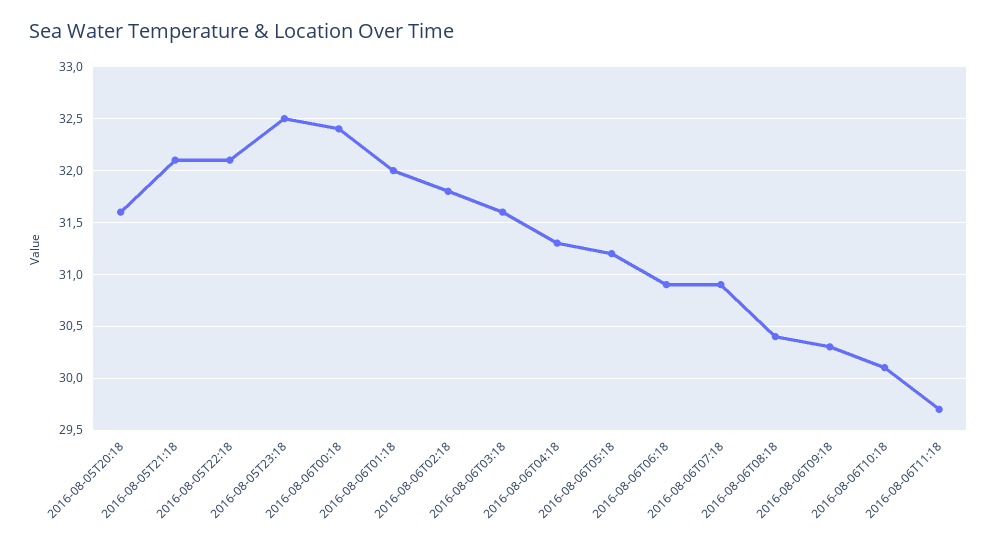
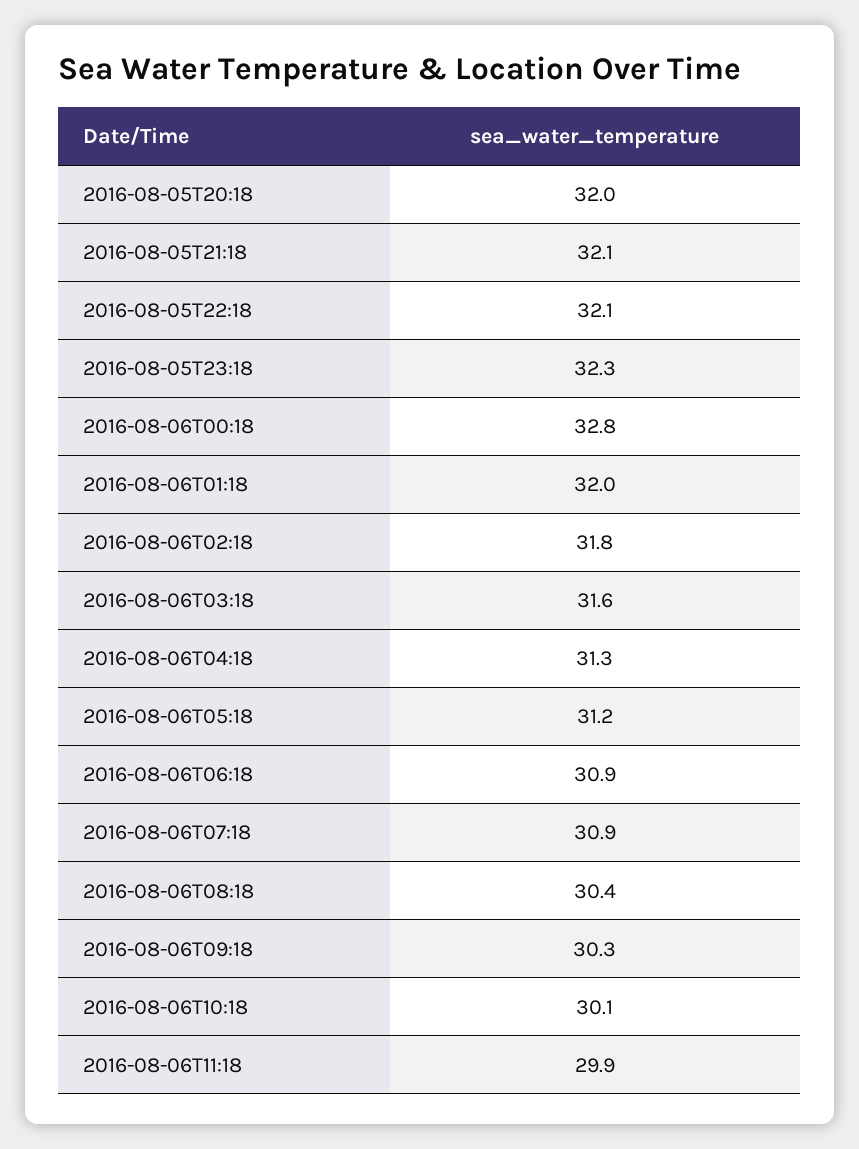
  {
-   "2016-08-05T20:18": 31.6,
+   "2016-08-05T20:18": 32,
    "2016-08-05T21:18": 32.1,
    "2016-08-05T22:18": 32.1,
-   "2016-08-05T23:18": 32.5,
+   "2016-08-05T23:18": 32.3,
-   "2016-08-06T00:18": 32.4,
+   "2016-08-06T00:18": 32.8,
    "2016-08-06T01:18": 32,
    "2016-08-06T02:18": 31.8,
    "2016-08-06T03:18": 31.6,
    "2016-08-06T04:18": 31.3,
    "2016-08-06T05:18": 31.2,
    "2016-08-06T06:18": 30.9,
    "2016-08-06T07:18": 30.9,
    "2016-08-06T08:18": 30.4,
    "2016-08-06T09:18": 30.3,
    "2016-08-06T10:18": 30.1,
-   "2016-08-06T11:18": 29.7
+   "2016-08-06T11:18": 29.9
  }

